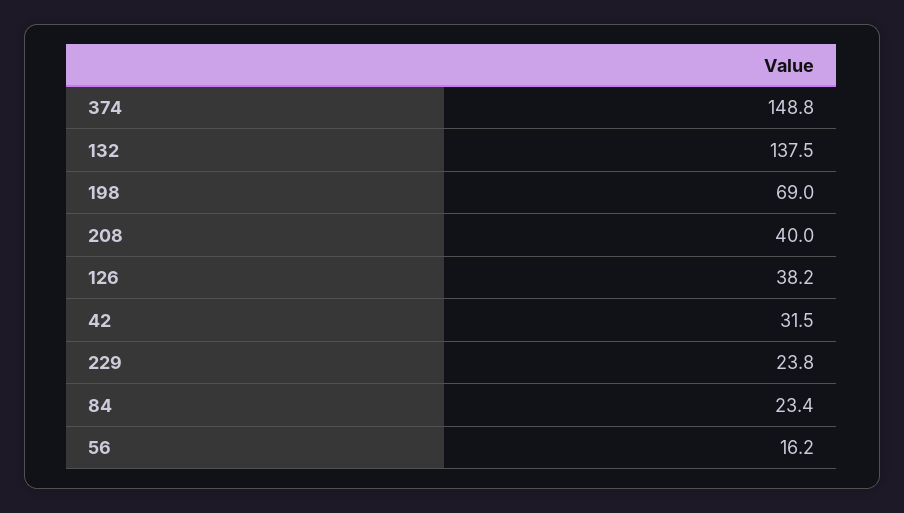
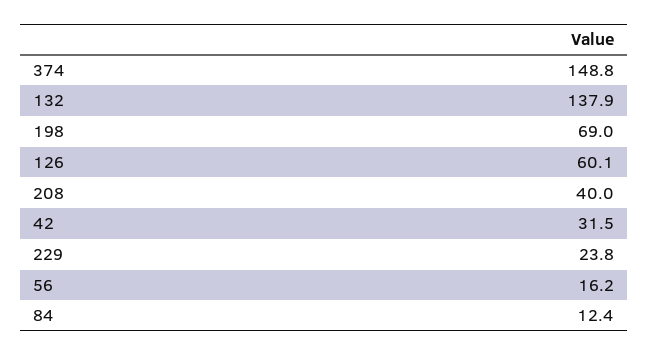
  {
    "374": 148.8,
-   "132": 137.5,
+   "132": 137.9,
    "198": 69,
    "208": 40,
-   "126": 38.2,
+   "126": 60.1,
    "42": 31.5,
    "229": 23.8,
-   "84": 23.4,
+   "84": 12.4,
    "56": 16.2
  }

